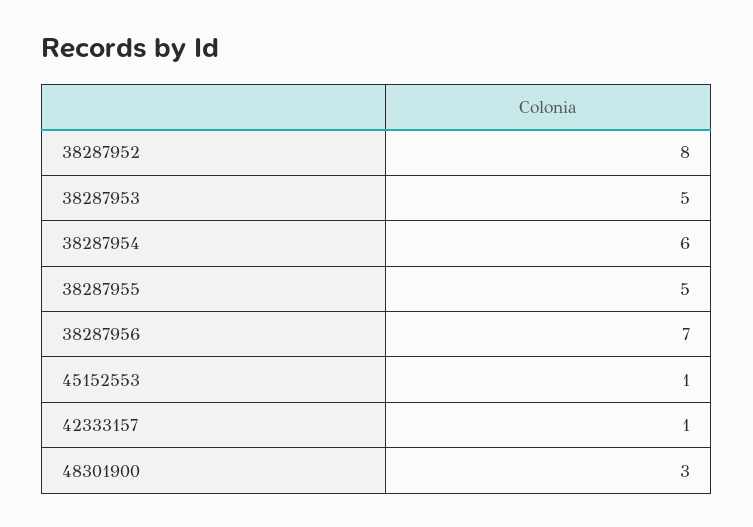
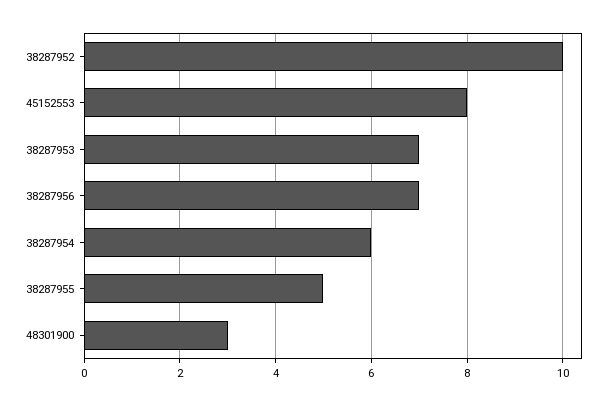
  {
-   "38287952": 8,
+   "38287952": 10,
-   "38287953": 5,
+   "38287953": 7,
    "38287954": 6,
    "38287955": 5,
    "38287956": 7,
-   "45152553": 1,
+   "45152553": 8,
-   "42333157": 1,
    "48301900": 3
  }

